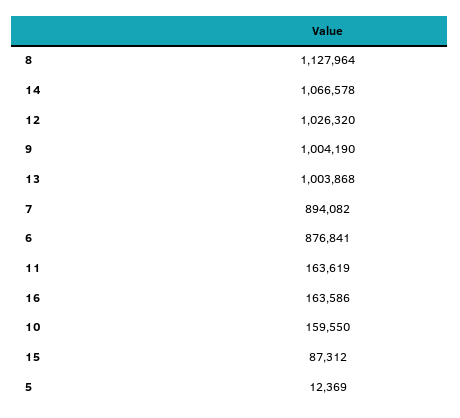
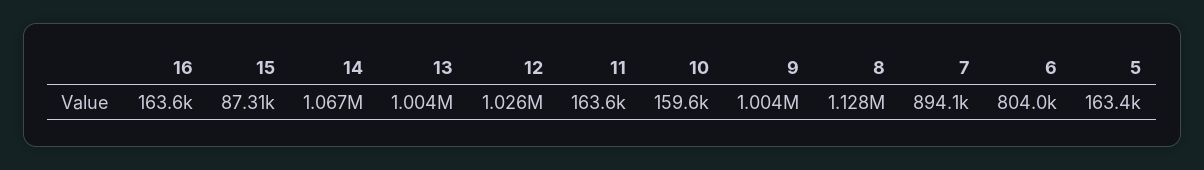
  {
    "8": 1127964,
    "14": 1066578,
    "12": 1026320,
    "9": 1004190,
    "13": 1003868,
    "7": 894082,
-   "6": 876841,
+   "6": 804000,
    "11": 163619,
    "16": 163586,
    "10": 159550,
    "15": 87312,
-   "5": 12369
+   "5": 163400
  }

